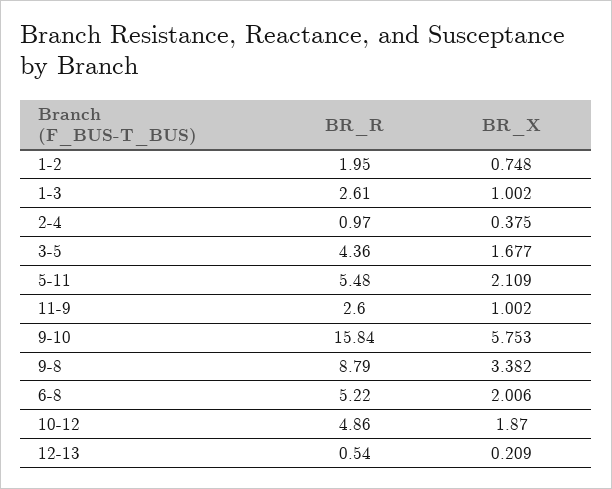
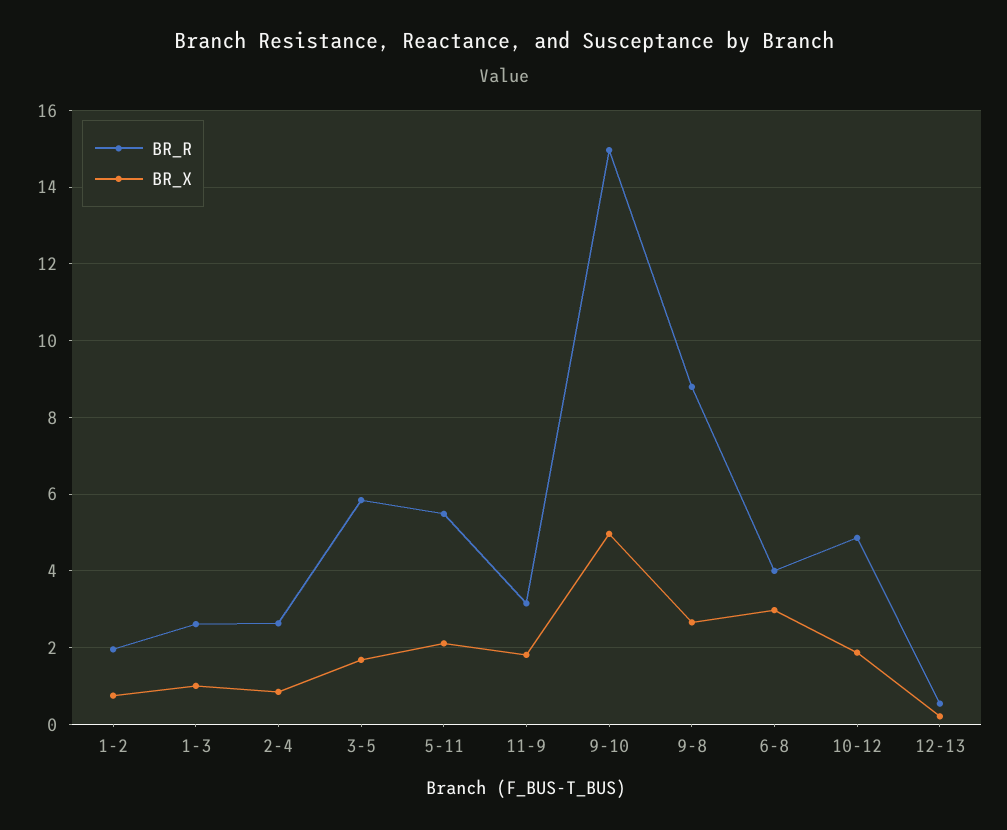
  {
    "BR_R": {
      "1-2": 1.95,
      "1-3": 2.61,
-     "2-4": 0.97,
+     "2-4": 2.6,
-     "3-5": 4.36,
+     "3-5": 5.8,
      "5-11": 5.48,
-     "11-9": 2.6,
+     "11-9": 3.2,
-     "9-10": 15.84,
+     "9-10": 15,
      "9-8": 8.79,
-     "6-8": 5.22,
+     "6-8": 4,
      "10-12": 4.86,
      "12-13": 0.54
    },
    "BR_X": {
      "1-2": 0.748,
      "1-3": 1.002,
-     "2-4": 0.375,
+     "2-4": 0.8,
      "3-5": 1.677,
      "5-11": 2.109,
-     "11-9": 1.002,
+     "11-9": 1.8,
-     "9-10": 5.753,
+     "9-10": 5,
-     "9-8": 3.382,
+     "9-8": 2.6,
-     "6-8": 2.006,
+     "6-8": 3,
      "10-12": 1.87,
      "12-13": 0.209
    }
  }

